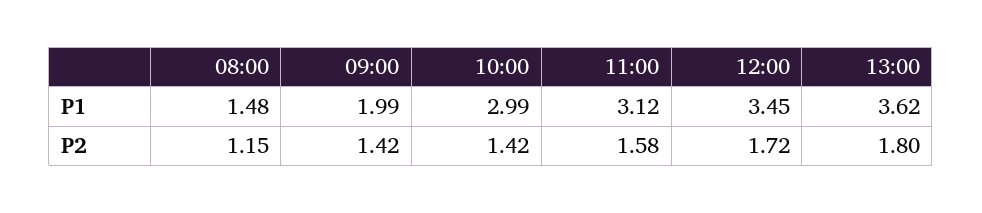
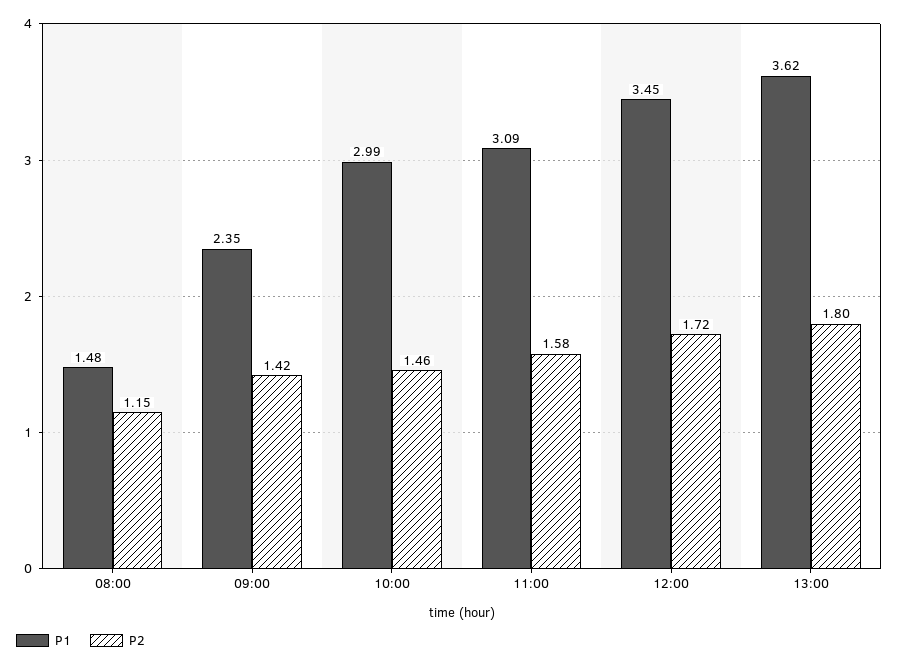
  {
    "P1": {
      "08:00": 1.48,
-     "09:00": 1.99,
+     "09:00": 2.35,
      "10:00": 2.99,
-     "11:00": 3.12,
+     "11:00": 3.09,
      "12:00": 3.45,
      "13:00": 3.62
    },
    "P2": {
      "08:00": 1.15,
      "09:00": 1.42,
-     "10:00": 1.42,
+     "10:00": 1.46,
      "11:00": 1.58,
      "12:00": 1.72,
      "13:00": 1.8
    }
  }

